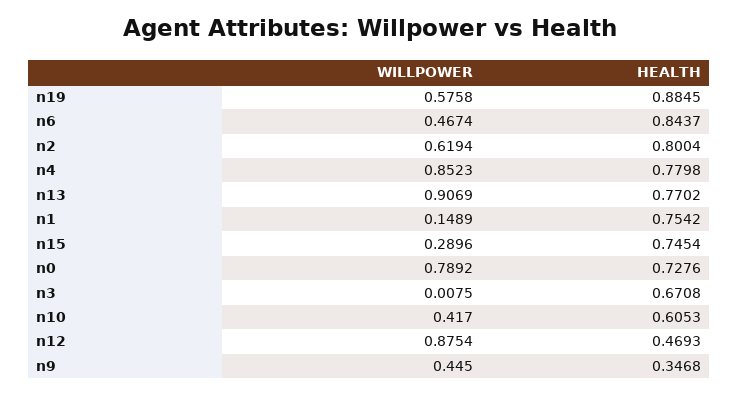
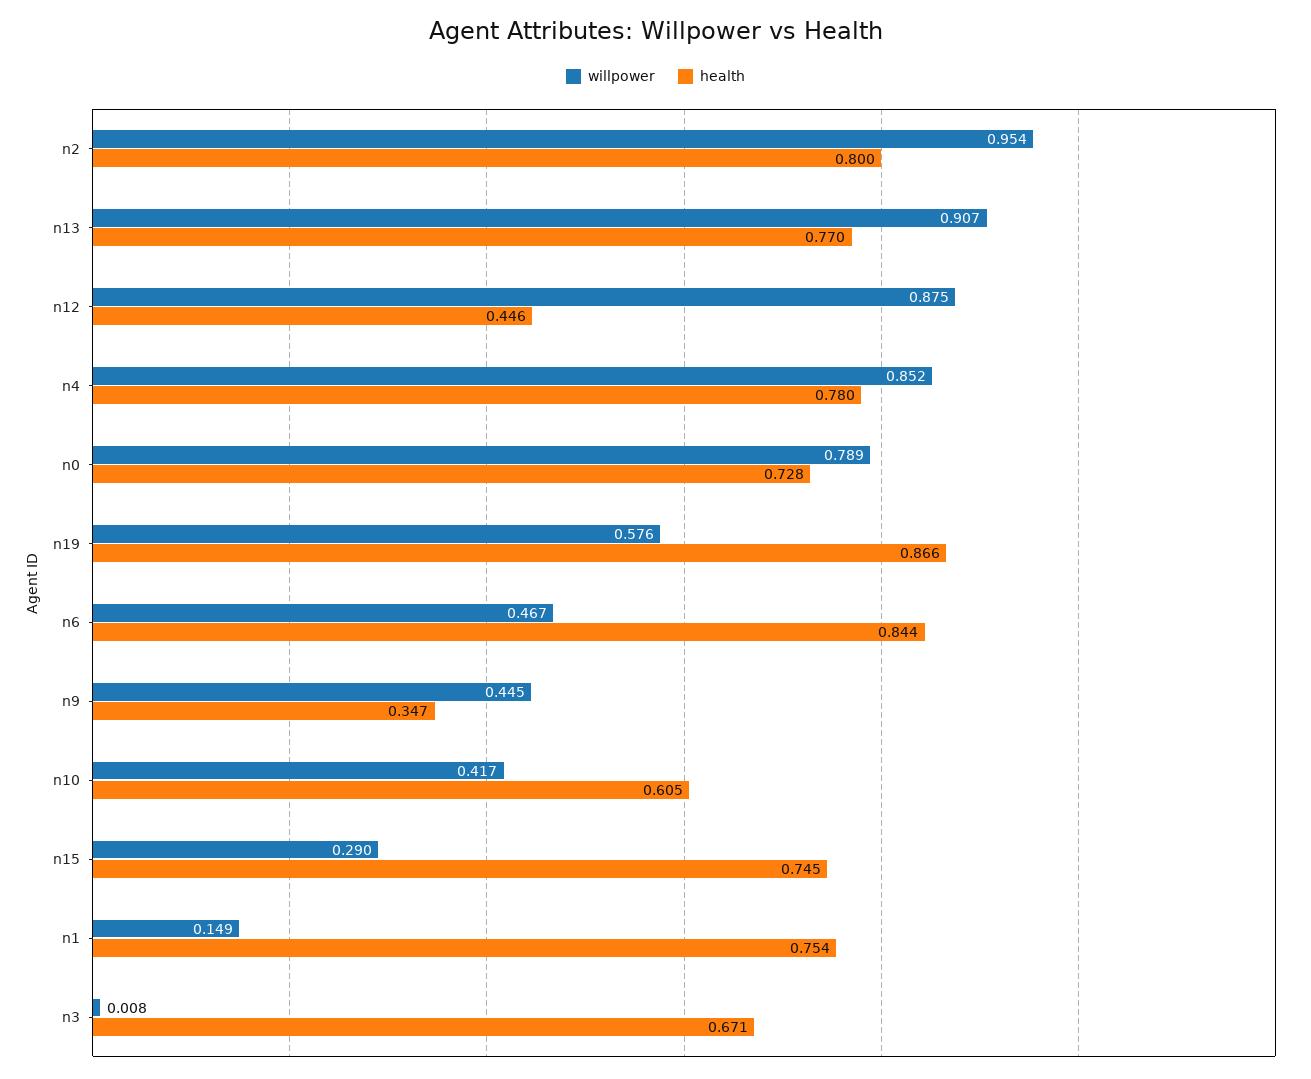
  {
    "WILLPOWER": {
      "n19": 0.5758,
      "n6": 0.4674,
-     "n2": 0.6194,
+     "n2": 0.954,
      "n4": 0.8523,
      "n13": 0.9069,
      "n1": 0.1489,
      "n15": 0.2896,
      "n0": 0.7892,
      "n3": 0.0075,
      "n10": 0.417,
      "n12": 0.8754,
      "n9": 0.445
    },
    "HEALTH": {
-     "n19": 0.8845,
+     "n19": 0.866,
      "n6": 0.8437,
      "n2": 0.8004,
      "n4": 0.7798,
      "n13": 0.7702,
      "n1": 0.7542,
      "n15": 0.7454,
      "n0": 0.7276,
      "n3": 0.6708,
      "n10": 0.6053,
-     "n12": 0.4693,
+     "n12": 0.446,
      "n9": 0.3468
    }
  }

